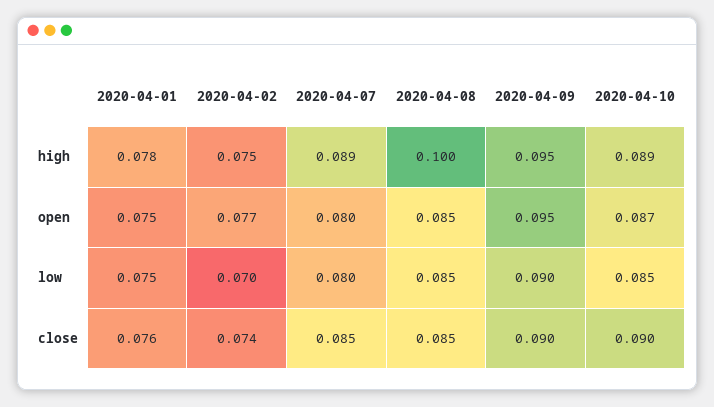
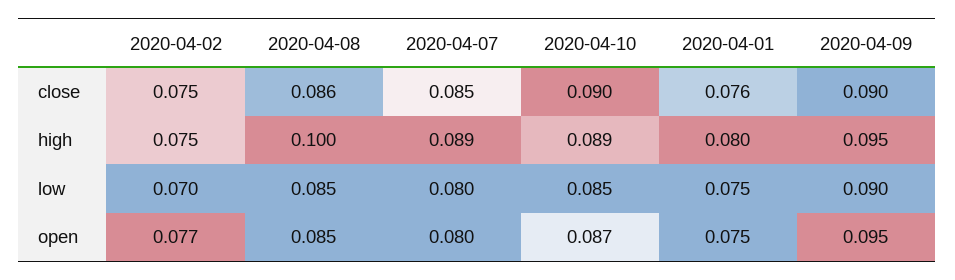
  {
    "2020-04-01": {
-     "high": 0.078,
+     "high": 0.08,
      "open": 0.075,
      "low": 0.075,
      "close": 0.076
    },
    "2020-04-02": {
      "high": 0.075,
      "open": 0.077,
      "low": 0.07,
-     "close": 0.074
+     "close": 0.075
    },
    "2020-04-07": {
      "high": 0.089,
      "open": 0.08,
      "low": 0.08,
      "close": 0.085
    },
    "2020-04-08": {
      "high": 0.1,
      "open": 0.085,
      "low": 0.085,
-     "close": 0.085
+     "close": 0.086
    },
    "2020-04-09": {
      "high": 0.095,
      "open": 0.095,
      "low": 0.09,
      "close": 0.09
    },
    "2020-04-10": {
      "high": 0.089,
      "open": 0.087,
      "low": 0.085,
      "close": 0.09
    }
  }

